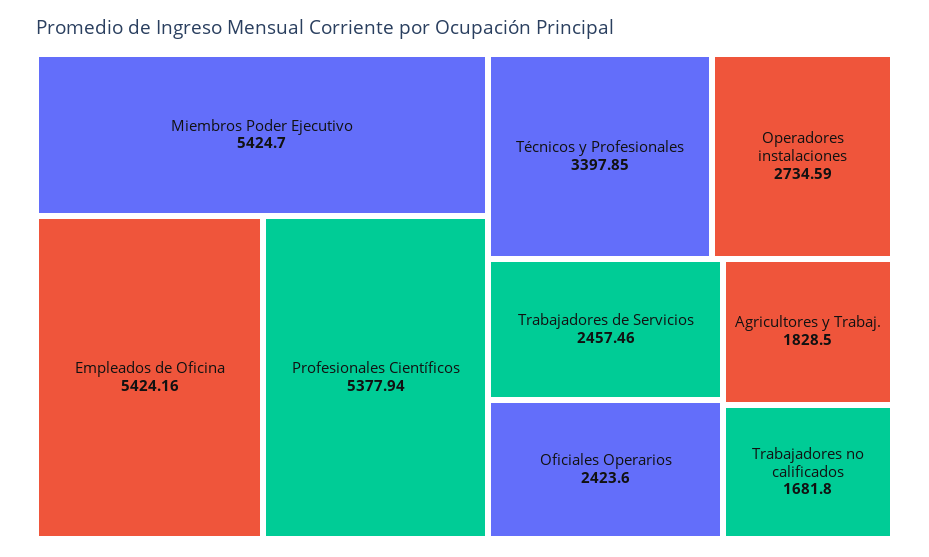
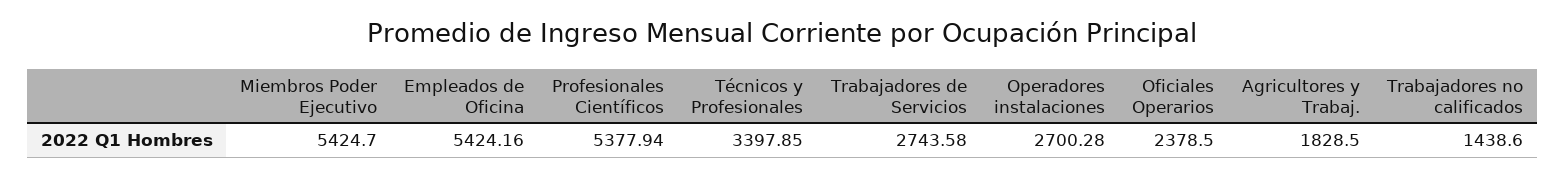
  {
    "Miembros Poder Ejecutivo": 5424.7,
    "Empleados de Oficina": 5424.16,
    "Profesionales Científicos": 5377.94,
    "Técnicos y Profesionales": 3397.85,
-   "Operadores instalaciones": 2734.59,
+   "Operadores instalaciones": 2700.28,
-   "Trabajadores de Servicios": 2457.46,
+   "Trabajadores de Servicios": 2743.58,
-   "Oficiales Operarios": 2423.6,
+   "Oficiales Operarios": 2378.5,
    "Agricultores y Trabaj.": 1828.5,
-   "Trabajadores no calificados": 1681.8
+   "Trabajadores no calificados": 1438.6
  }

